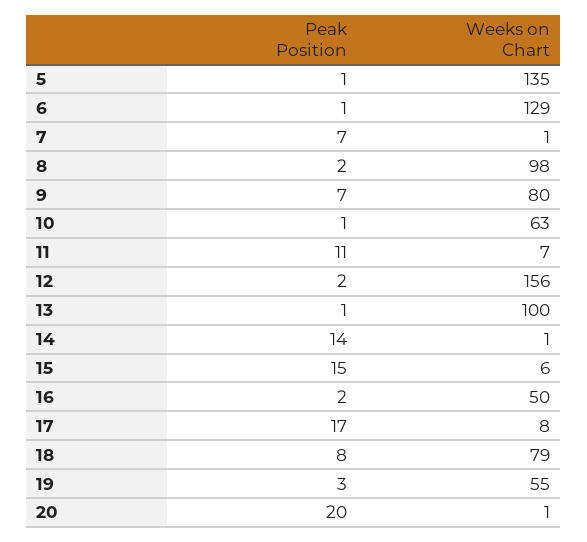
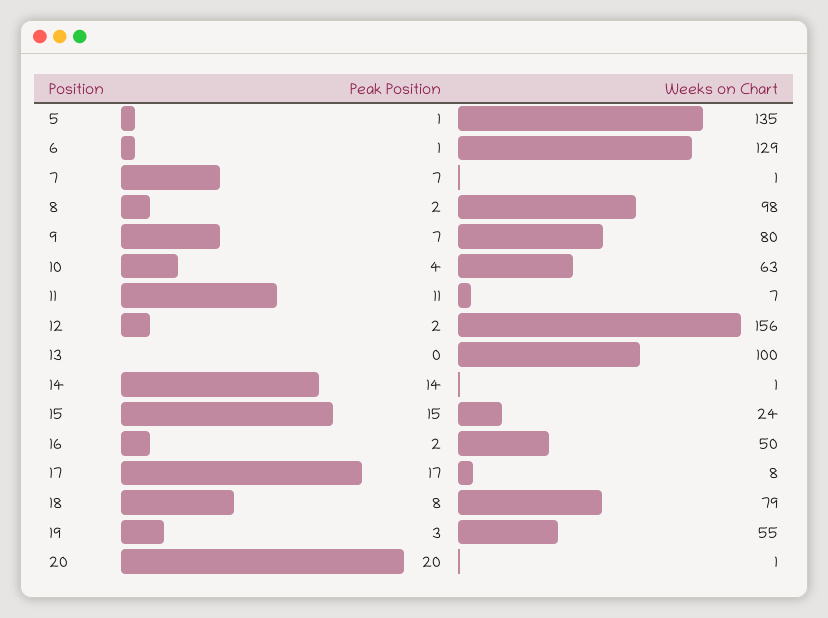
  {
    "Peak Position": {
      "5": 1,
      "6": 1,
      "7": 7,
      "8": 2,
      "9": 7,
-     "10": 1,
+     "10": 4,
      "11": 11,
      "12": 2,
-     "13": 1,
+     "13": 0,
      "14": 14,
      "15": 15,
      "16": 2,
      "17": 17,
      "18": 8,
      "19": 3,
      "20": 20
    },
    "Weeks on Chart": {
      "5": 135,
      "6": 129,
      "7": 1,
      "8": 98,
      "9": 80,
      "10": 63,
      "11": 7,
      "12": 156,
      "13": 100,
      "14": 1,
-     "15": 6,
+     "15": 24,
      "16": 50,
      "17": 8,
      "18": 79,
      "19": 55,
      "20": 1
    }
  }

